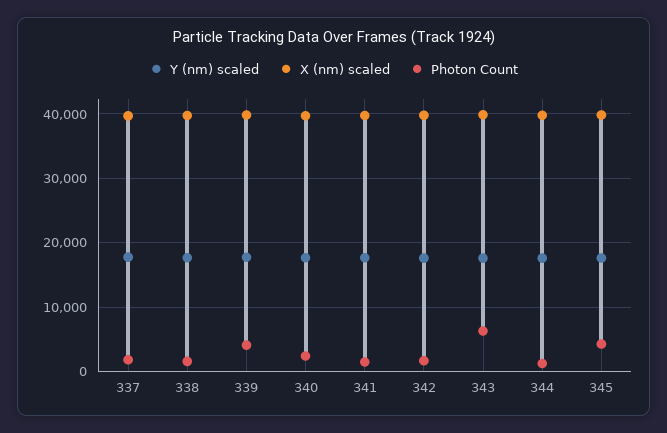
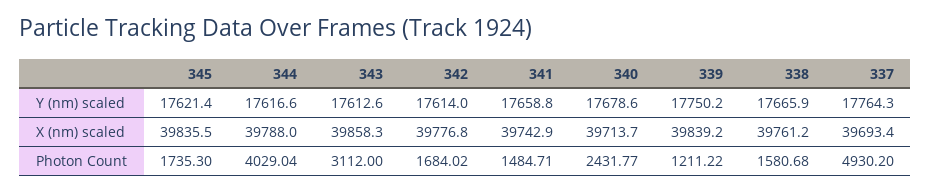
  {
    "Y (nm) scaled": {
      "337": 17764.3,
      "338": 17665.9,
      "339": 17750.2,
      "340": 17678.6,
      "341": 17658.8,
      "342": 17614,
      "343": 17612.6,
      "344": 17616.6,
      "345": 17621.4
    },
    "X (nm) scaled": {
      "337": 39693.4,
      "338": 39761.2,
      "339": 39839.2,
      "340": 39713.7,
      "341": 39742.9,
      "342": 39776.8,
      "343": 39858.3,
      "344": 39788,
      "345": 39835.5
    },
    "Photon Count": {
-     "337": 2000,
+     "337": 4930.2,
      "338": 1580.68,
-     "339": 4000,
+     "339": 1211.22,
      "340": 2431.77,
      "341": 1484.71,
      "342": 1684.02,
-     "343": 6000,
+     "343": 3112,
-     "344": 1000,
+     "344": 4029.04,
-     "345": 4000
+     "345": 1735.3
    }
  }

